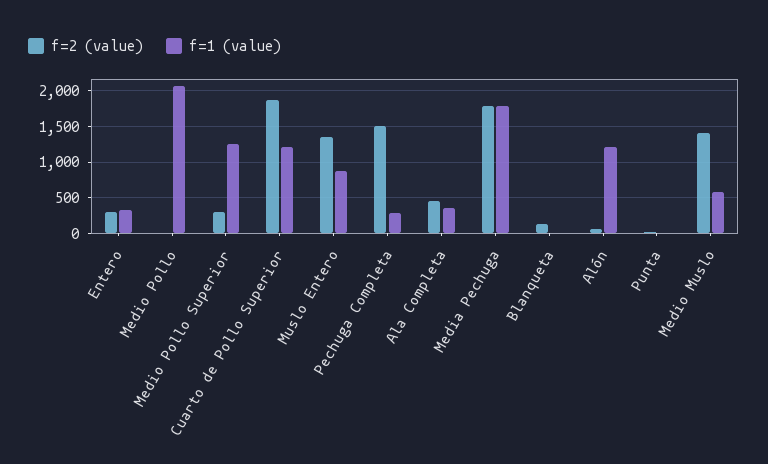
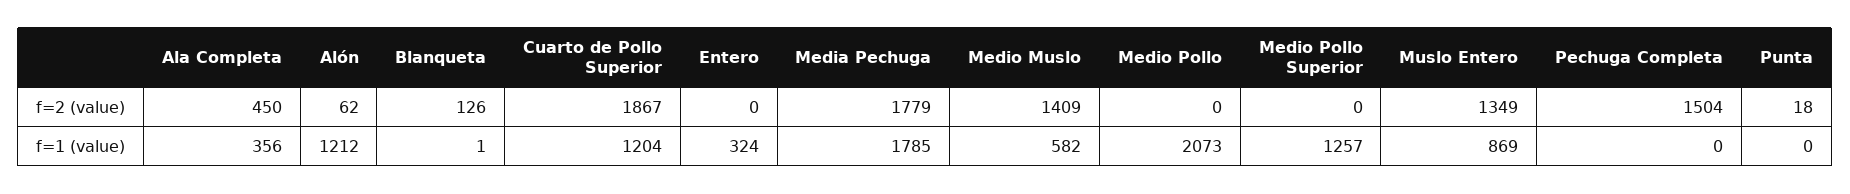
  {
    "f=2 (value)": {
-     "Entero": 300,
+     "Entero": 0,
      "Medio Pollo": 0,
-     "Medio Pollo Superior": 300,
+     "Medio Pollo Superior": 0,
      "Cuarto de Pollo Superior": 1867,
      "Muslo Entero": 1349,
      "Pechuga Completa": 1504,
      "Ala Completa": 450,
      "Media Pechuga": 1779,
      "Blanqueta": 126,
      "Alón": 62,
      "Punta": 18,
      "Medio Muslo": 1409
    },
    "f=1 (value)": {
      "Entero": 324,
      "Medio Pollo": 2073,
      "Medio Pollo Superior": 1257,
      "Cuarto de Pollo Superior": 1204,
      "Muslo Entero": 869,
-     "Pechuga Completa": 300,
+     "Pechuga Completa": 0,
      "Ala Completa": 356,
      "Media Pechuga": 1785,
      "Blanqueta": 1,
      "Alón": 1212,
      "Punta": 0,
      "Medio Muslo": 582
    }
  }

